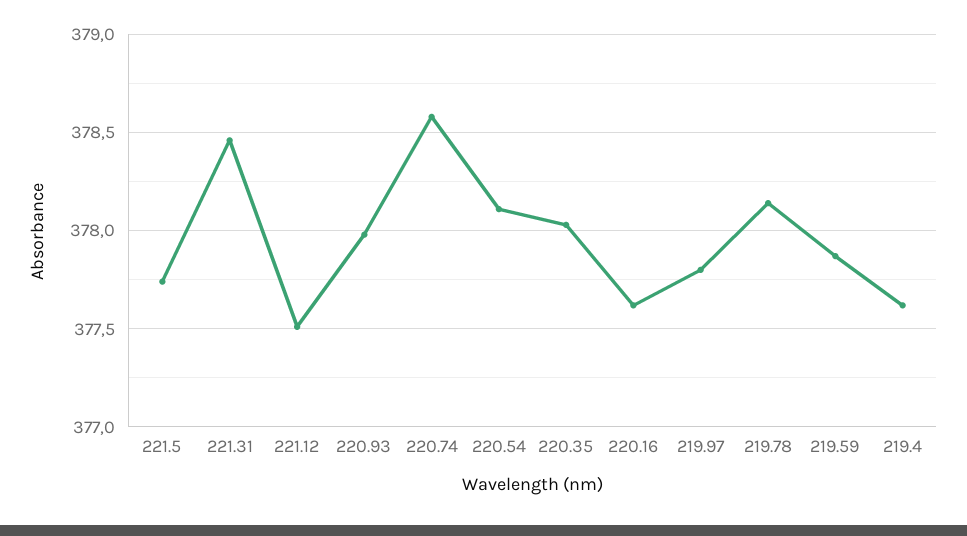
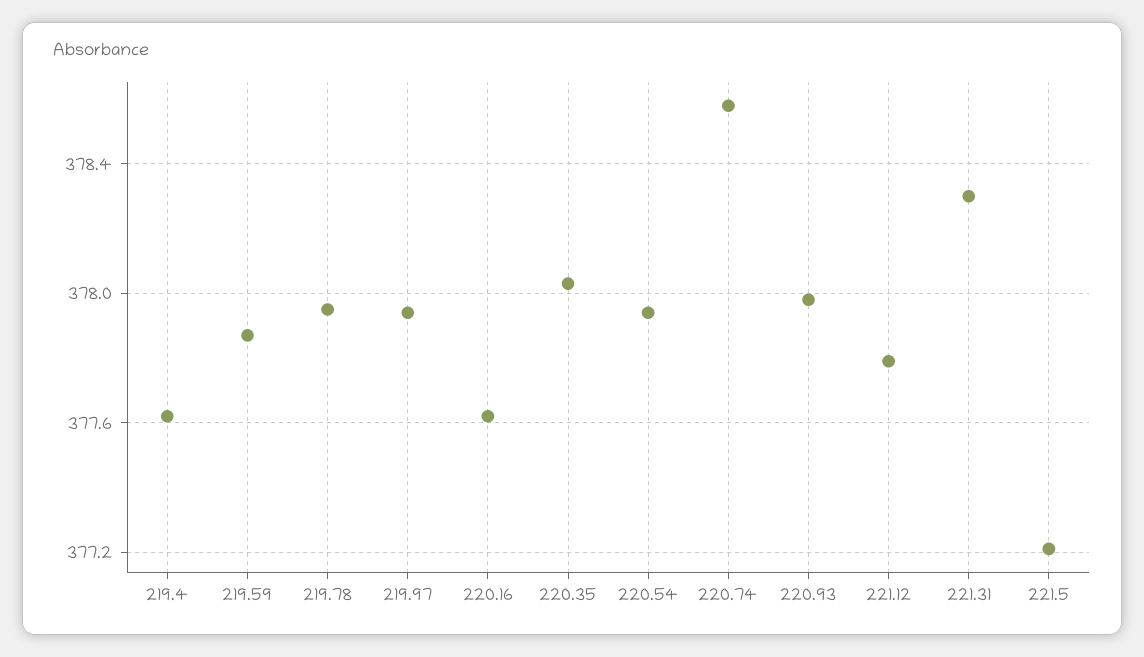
  {
-   "221.5": 377.75,
+   "221.5": 377.2,
-   "221.31": 378.45,
+   "221.31": 378.3,
-   "221.12": 377.5,
+   "221.12": 377.8,
    "220.93": 378,
    "220.74": 378.6,
-   "220.54": 378.1,
+   "220.54": 377.95,
    "220.35": 378.05,
    "220.16": 377.6,
-   "219.97": 377.8,
+   "219.97": 377.95,
-   "219.78": 378.15,
+   "219.78": 377.95,
    "219.59": 377.85,
    "219.4": 377.6
  }

